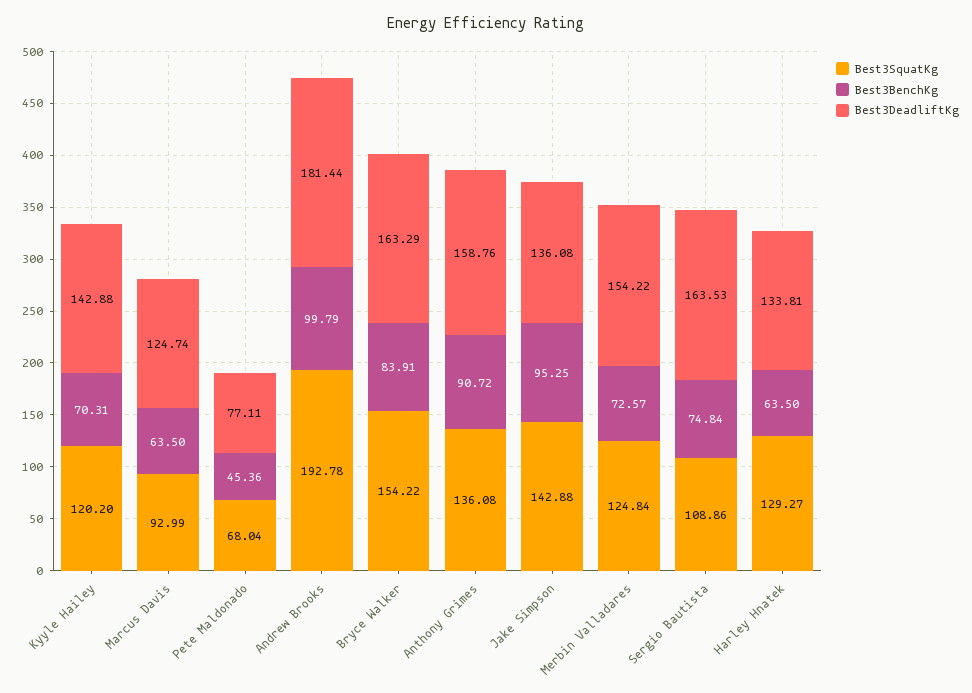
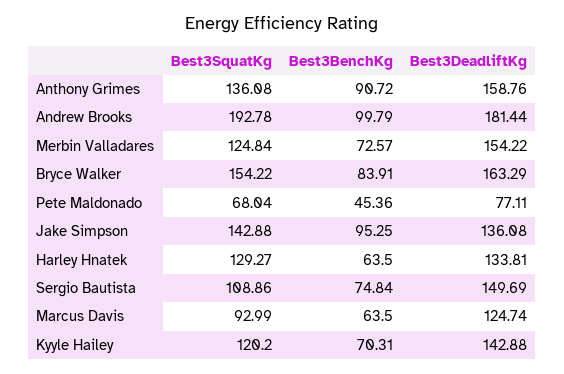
  {
    "Best3SquatKg": {
      "Kyyle Hailey": 120.2,
      "Marcus Davis": 92.99,
      "Pete Maldonado": 68.04,
      "Andrew Brooks": 192.78,
      "Bryce Walker": 154.22,
      "Anthony Grimes": 136.08,
      "Jake Simpson": 142.88,
      "Merbin Valladares": 124.84,
      "Sergio Bautista": 108.86,
      "Harley Hnatek": 129.27
    },
    "Best3BenchKg": {
      "Kyyle Hailey": 70.31,
      "Marcus Davis": 63.5,
      "Pete Maldonado": 45.36,
      "Andrew Brooks": 99.79,
      "Bryce Walker": 83.91,
      "Anthony Grimes": 90.72,
      "Jake Simpson": 95.25,
      "Merbin Valladares": 72.57,
      "Sergio Bautista": 74.84,
      "Harley Hnatek": 63.5
    },
    "Best3DeadliftKg": {
      "Kyyle Hailey": 142.88,
      "Marcus Davis": 124.74,
      "Pete Maldonado": 77.11,
      "Andrew Brooks": 181.44,
      "Bryce Walker": 163.29,
      "Anthony Grimes": 158.76,
      "Jake Simpson": 136.08,
      "Merbin Valladares": 154.22,
-     "Sergio Bautista": 163.53,
+     "Sergio Bautista": 149.69,
      "Harley Hnatek": 133.81
    }
  }

